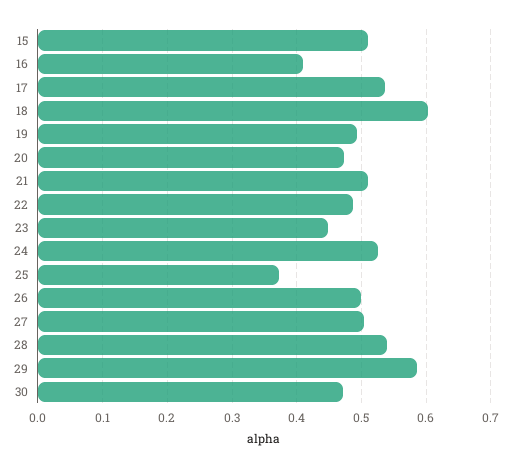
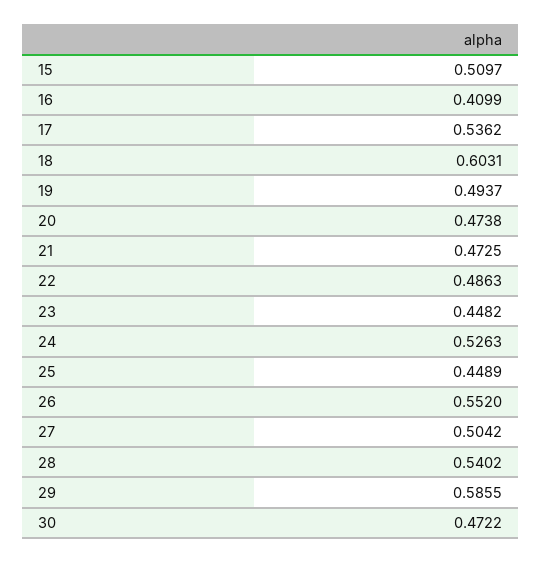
  {
    "15": 0.5097,
    "16": 0.4099,
    "17": 0.5362,
    "18": 0.6031,
    "19": 0.4937,
    "20": 0.4738,
-   "21": 0.51,
+   "21": 0.4725,
    "22": 0.4863,
    "23": 0.4482,
    "24": 0.5263,
-   "25": 0.37,
+   "25": 0.4489,
-   "26": 0.5,
+   "26": 0.552,
    "27": 0.5042,
    "28": 0.5402,
    "29": 0.5855,
    "30": 0.4722
  }

